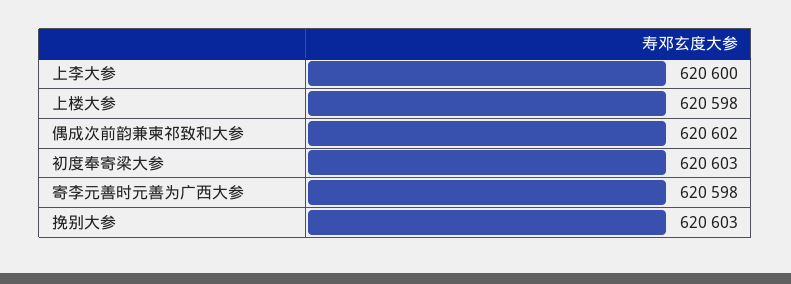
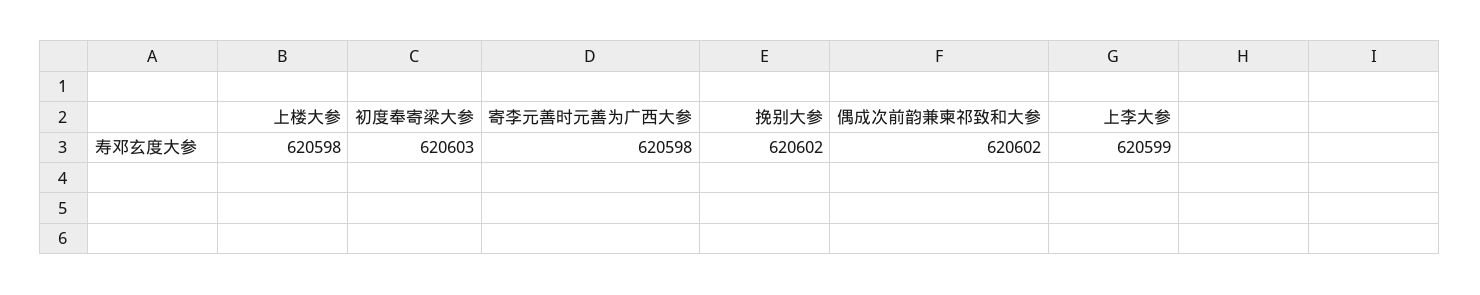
  {
-   "上李大参": 620600,
+   "上李大参": 620599,
    "上楼大参": 620598,
    "偶成次前韵兼柬祁致和大参": 620602,
    "初度奉寄梁大参": 620603,
    "寄李元善时元善为广西大参": 620598,
-   "挽别大参": 620603
+   "挽别大参": 620602
  }

